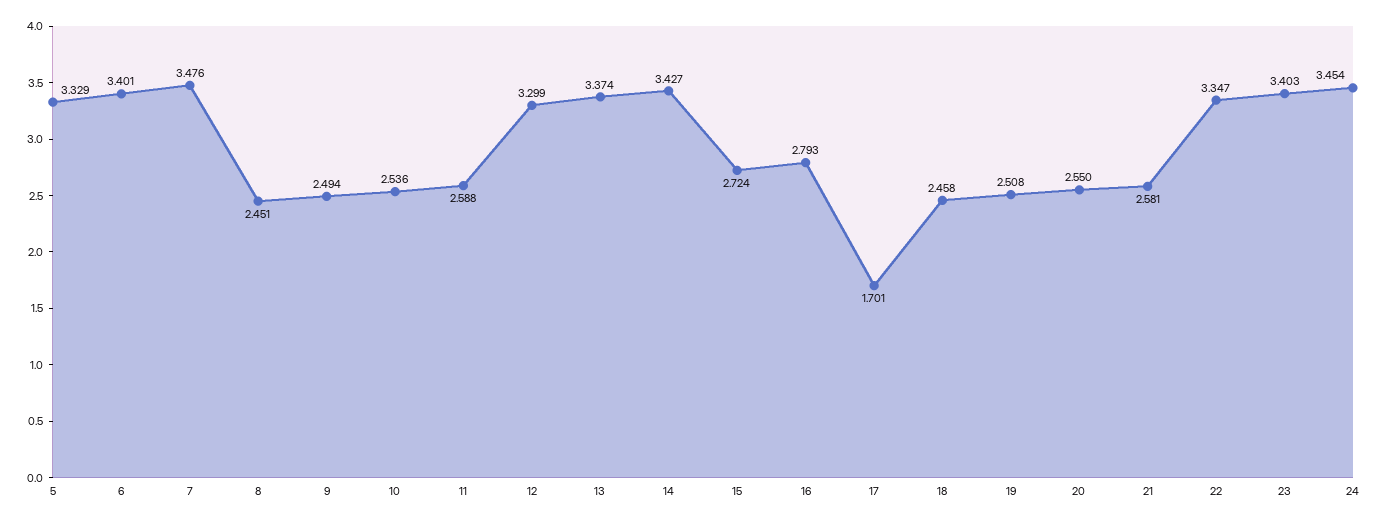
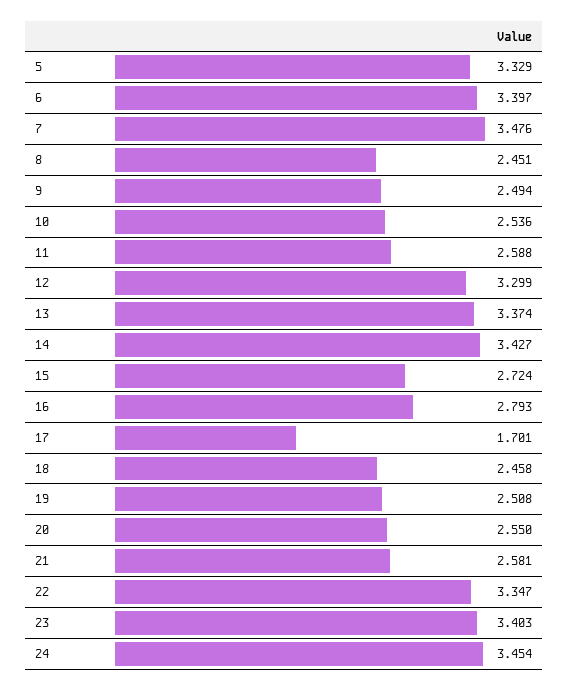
  {
    "5": 3.329,
-   "6": 3.401,
+   "6": 3.397,
    "7": 3.476,
    "8": 2.451,
    "9": 2.494,
    "10": 2.536,
    "11": 2.588,
    "12": 3.299,
    "13": 3.374,
    "14": 3.427,
    "15": 2.724,
    "16": 2.793,
    "17": 1.701,
    "18": 2.458,
    "19": 2.508,
    "20": 2.55,
    "21": 2.581,
    "22": 3.347,
    "23": 3.403,
    "24": 3.454
  }

